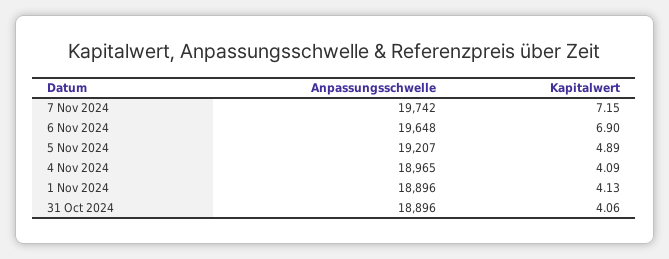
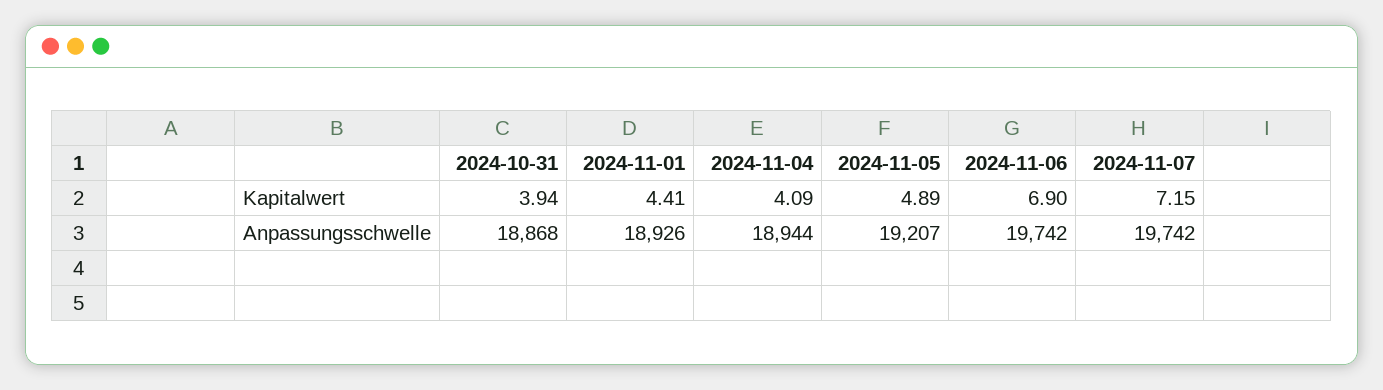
  {
    "Anpassungsschwelle": {
      "7 Nov 2024": 19742,
-     "6 Nov 2024": 19648,
+     "6 Nov 2024": 19742,
      "5 Nov 2024": 19207,
-     "4 Nov 2024": 18965,
+     "4 Nov 2024": 18944,
-     "1 Nov 2024": 18896,
+     "1 Nov 2024": 18926,
-     "31 Oct 2024": 18896
+     "31 Oct 2024": 18868
    },
    "Kapitalwert": {
      "7 Nov 2024": 7.15,
      "6 Nov 2024": 6.9,
      "5 Nov 2024": 4.89,
      "4 Nov 2024": 4.09,
-     "1 Nov 2024": 4.13,
+     "1 Nov 2024": 4.41,
-     "31 Oct 2024": 4.06
+     "31 Oct 2024": 3.94
    }
  }

